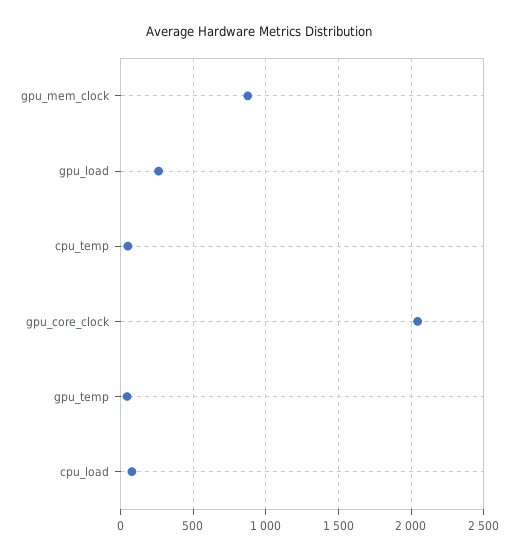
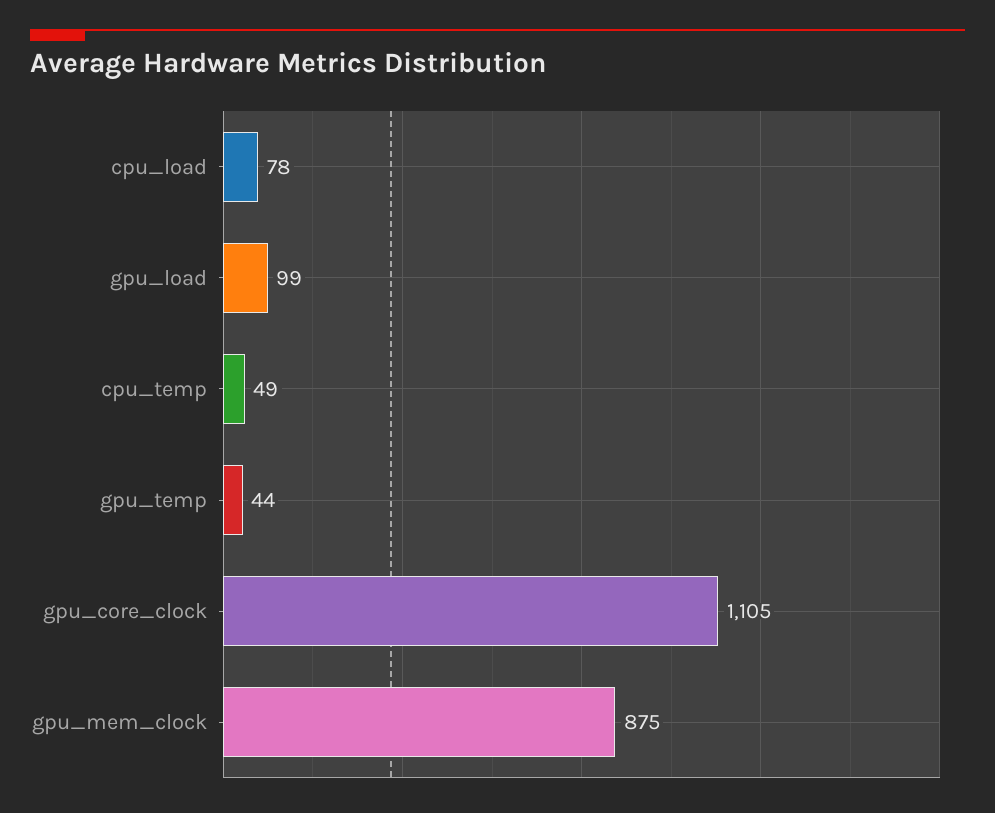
  {
    "gpu_mem_clock": 875,
-   "gpu_load": 250,
+   "gpu_load": 99,
    "cpu_temp": 49,
-   "gpu_core_clock": 2050,
+   "gpu_core_clock": 1105,
    "gpu_temp": 44,
    "cpu_load": 78
  }

